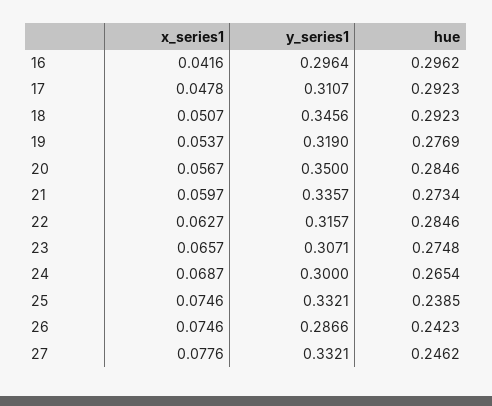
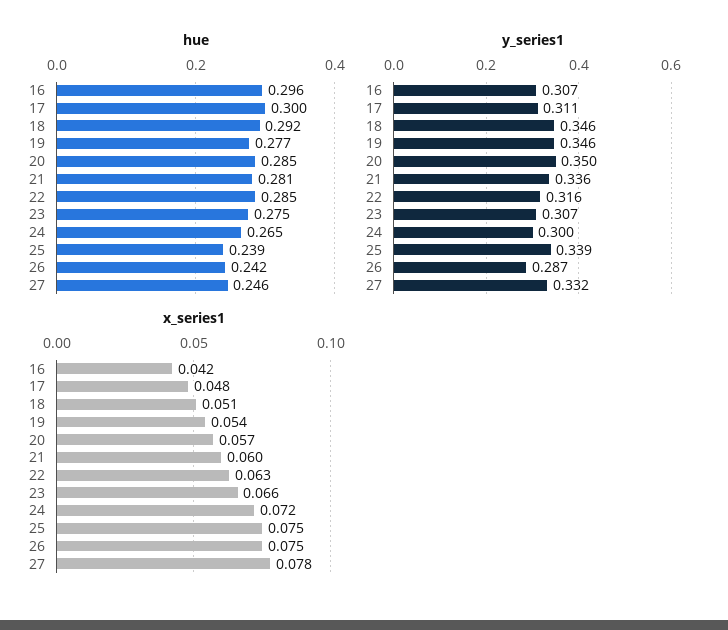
  {
    "x_series1": {
      "16": 0.0416,
      "17": 0.0478,
      "18": 0.0507,
      "19": 0.0537,
      "20": 0.0567,
      "21": 0.0597,
      "22": 0.0627,
      "23": 0.0657,
-     "24": 0.0687,
+     "24": 0.072,
      "25": 0.0746,
      "26": 0.0746,
      "27": 0.0776
    },
    "y_series1": {
-     "16": 0.2964,
+     "16": 0.307,
      "17": 0.3107,
      "18": 0.3456,
-     "19": 0.319,
+     "19": 0.346,
      "20": 0.35,
      "21": 0.3357,
      "22": 0.3157,
      "23": 0.3071,
      "24": 0.3,
-     "25": 0.3321,
+     "25": 0.339,
      "26": 0.2866,
      "27": 0.3321
    },
    "hue": {
      "16": 0.2962,
-     "17": 0.2923,
+     "17": 0.3,
      "18": 0.2923,
      "19": 0.2769,
      "20": 0.2846,
-     "21": 0.2734,
+     "21": 0.281,
      "22": 0.2846,
      "23": 0.2748,
      "24": 0.2654,
      "25": 0.2385,
      "26": 0.2423,
      "27": 0.2462
    }
  }

